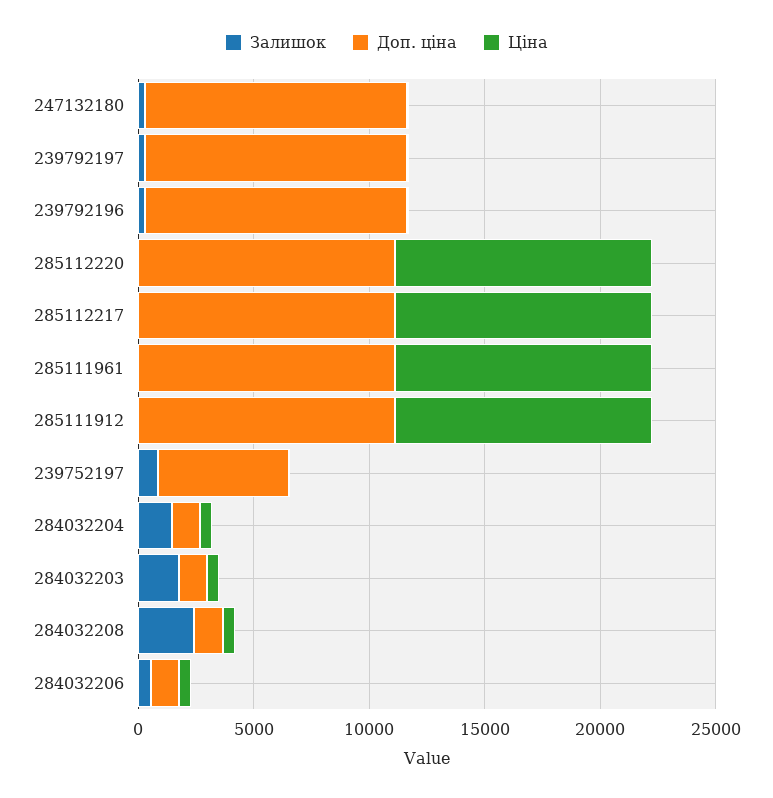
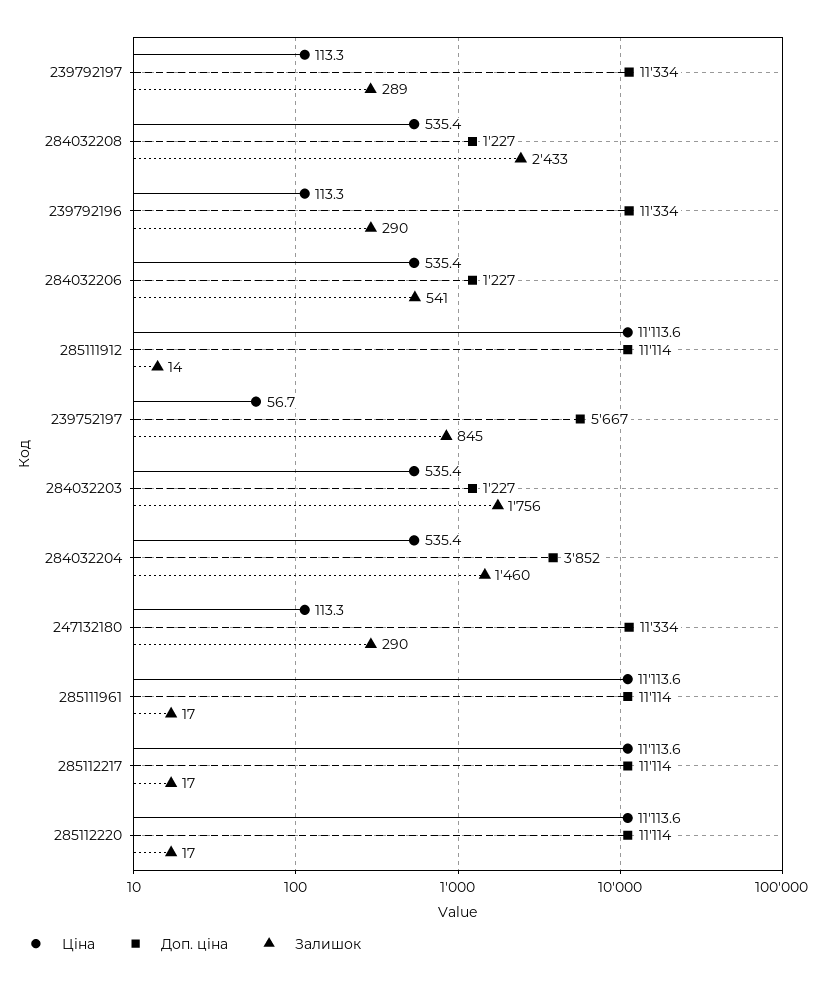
  {
    "Залишок": {
      "247132180": 290,
      "239792197": 289,
      "239792196": 290,
      "285112220": 17,
      "285112217": 17,
      "285111961": 17,
      "285111912": 14,
      "239752197": 845,
      "284032204": 1460,
      "284032203": 1756,
      "284032208": 2433,
      "284032206": 541
    },
    "Доп. ціна": {
      "247132180": 11334,
      "239792197": 11334,
      "239792196": 11334,
      "285112220": 11114,
      "285112217": 11114,
      "285111961": 11114,
      "285111912": 11114,
      "239752197": 5667,
-     "284032204": 1000,
+     "284032204": 3852,
      "284032203": 1227,
      "284032208": 1227,
      "284032206": 1227
    },
    "Ціна": {
      "247132180": 113.3,
      "239792197": 113.3,
      "239792196": 113.3,
      "285112220": 11113.6,
      "285112217": 11113.6,
      "285111961": 11113.6,
      "285111912": 11113.6,
      "239752197": 56.7,
      "284032204": 535.4,
      "284032203": 535.4,
      "284032208": 535.4,
      "284032206": 535.4
    }
  }

